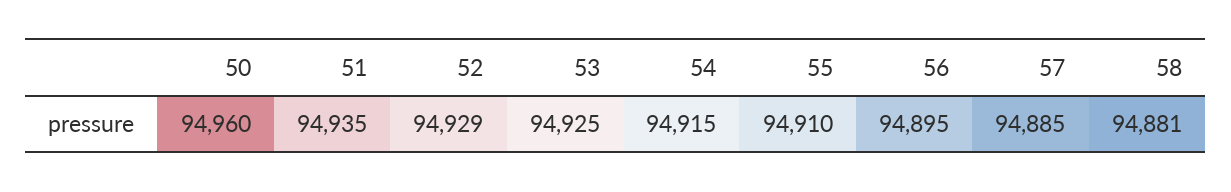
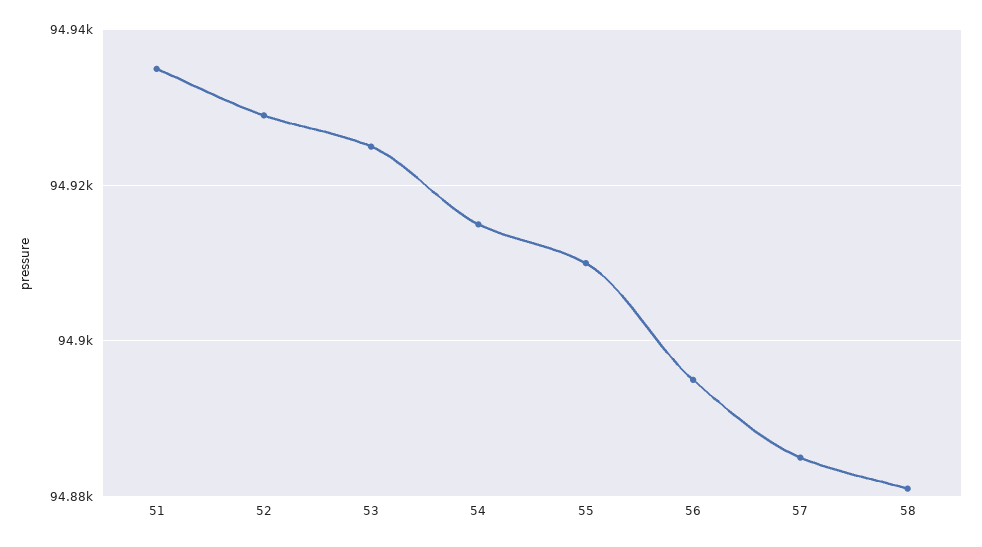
  {
-   "50": 94960,
    "51": 94935,
    "52": 94929,
    "53": 94925,
    "54": 94915,
    "55": 94910,
    "56": 94895,
    "57": 94885,
    "58": 94881
  }

